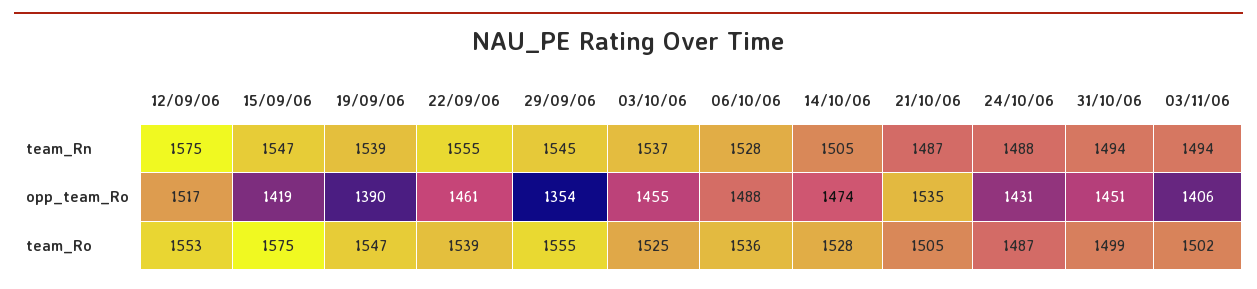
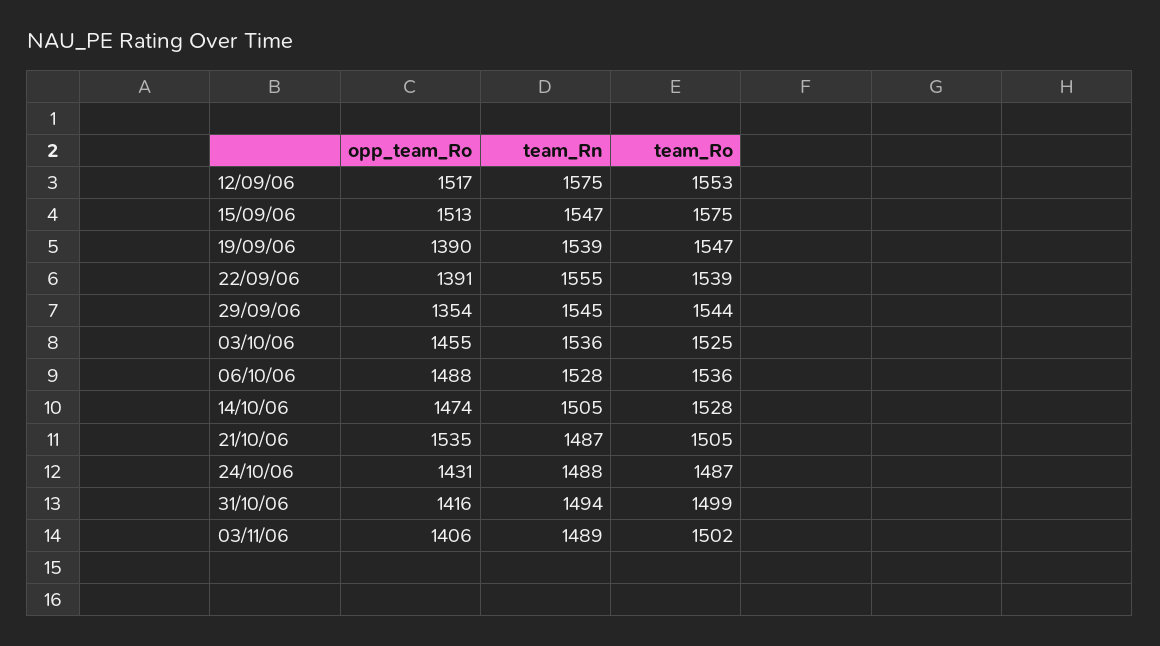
  {
    "12/09/06": {
      "team_Rn": 1575,
      "opp_team_Ro": 1517,
      "team_Ro": 1553
    },
    "15/09/06": {
      "team_Rn": 1547,
-     "opp_team_Ro": 1419,
+     "opp_team_Ro": 1513,
      "team_Ro": 1575
    },
    "19/09/06": {
      "team_Rn": 1539,
      "opp_team_Ro": 1390,
      "team_Ro": 1547
    },
    "22/09/06": {
      "team_Rn": 1555,
-     "opp_team_Ro": 1461,
+     "opp_team_Ro": 1391,
      "team_Ro": 1539
    },
    "29/09/06": {
      "team_Rn": 1545,
      "opp_team_Ro": 1354,
-     "team_Ro": 1555
+     "team_Ro": 1544
    },
    "03/10/06": {
-     "team_Rn": 1537,
+     "team_Rn": 1536,
      "opp_team_Ro": 1455,
      "team_Ro": 1525
    },
    "06/10/06": {
      "team_Rn": 1528,
      "opp_team_Ro": 1488,
      "team_Ro": 1536
    },
    "14/10/06": {
      "team_Rn": 1505,
      "opp_team_Ro": 1474,
      "team_Ro": 1528
    },
    "21/10/06": {
      "team_Rn": 1487,
      "opp_team_Ro": 1535,
      "team_Ro": 1505
    },
    "24/10/06": {
      "team_Rn": 1488,
      "opp_team_Ro": 1431,
      "team_Ro": 1487
    },
    "31/10/06": {
      "team_Rn": 1494,
-     "opp_team_Ro": 1451,
+     "opp_team_Ro": 1416,
      "team_Ro": 1499
    },
    "03/11/06": {
-     "team_Rn": 1494,
+     "team_Rn": 1489,
      "opp_team_Ro": 1406,
      "team_Ro": 1502
    }
  }

